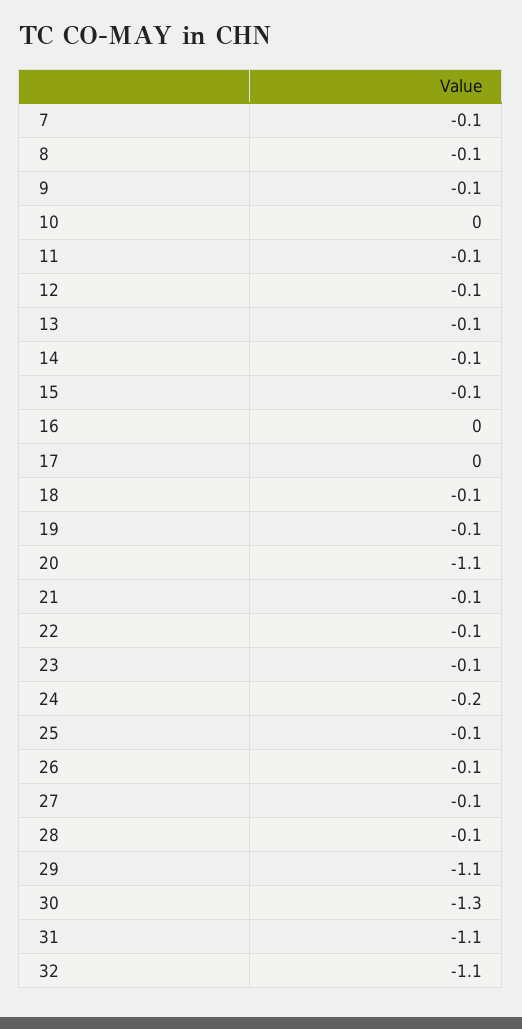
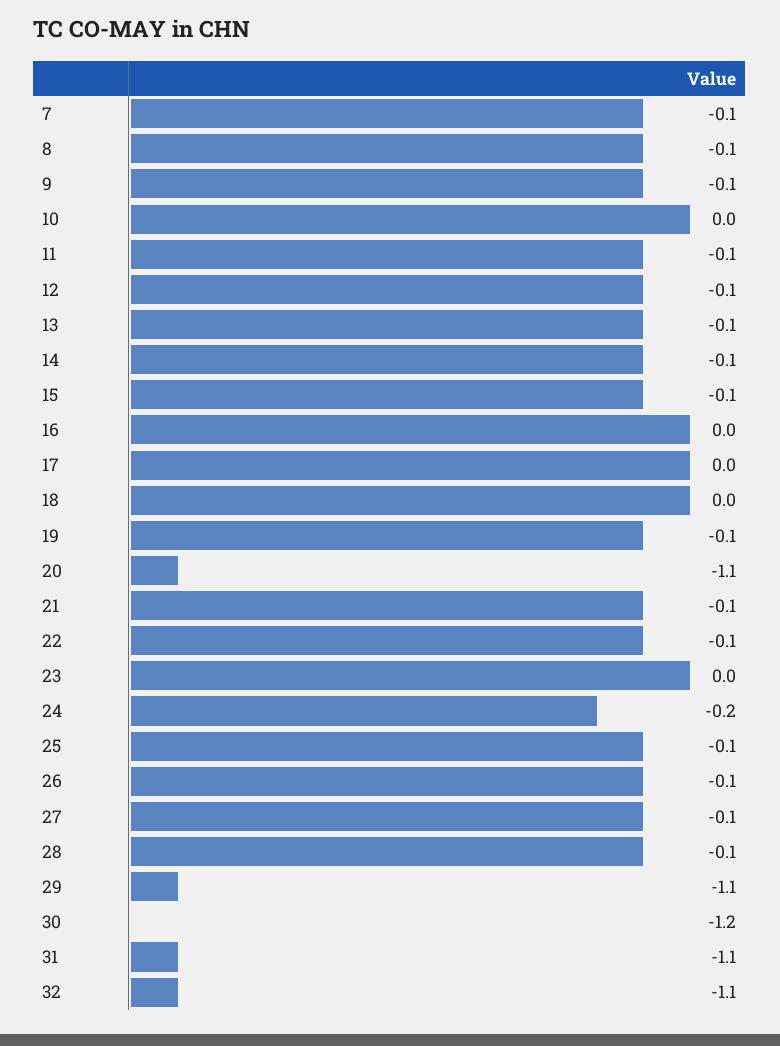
  {
    "7": -0.1,
    "8": -0.1,
    "9": -0.1,
    "10": 0,
    "11": -0.1,
    "12": -0.1,
    "13": -0.1,
    "14": -0.1,
    "15": -0.1,
    "16": 0,
    "17": 0,
-   "18": -0.1,
+   "18": 0,
    "19": -0.1,
    "20": -1.1,
    "21": -0.1,
    "22": -0.1,
-   "23": -0.1,
+   "23": 0,
    "24": -0.2,
    "25": -0.1,
    "26": -0.1,
    "27": -0.1,
    "28": -0.1,
    "29": -1.1,
-   "30": -1.3,
+   "30": -1.2,
    "31": -1.1,
    "32": -1.1
  }

